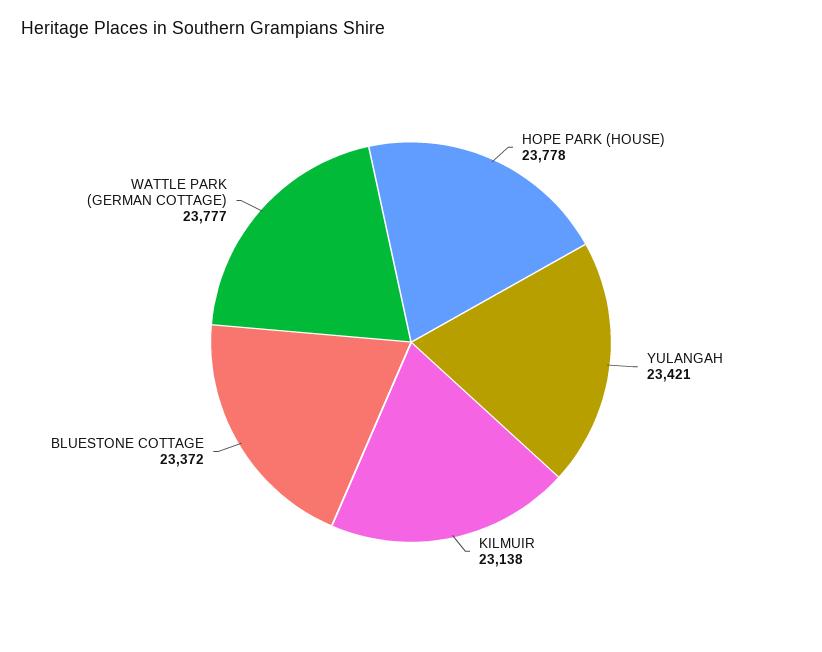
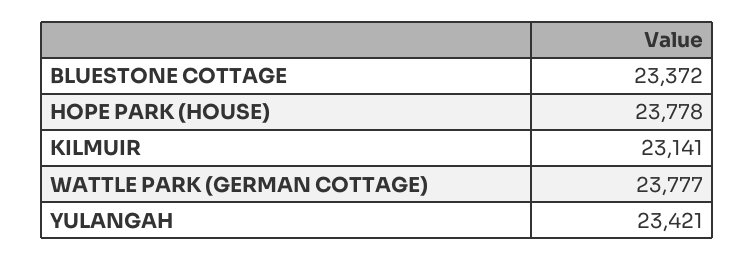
  {
    "HOPE PARK (HOUSE)": 23778,
    "YULANGAH": 23421,
-   "KILMUIR": 23138,
+   "KILMUIR": 23141,
    "BLUESTONE COTTAGE": 23372,
    "WATTLE PARK (GERMAN COTTAGE)": 23777
  }

